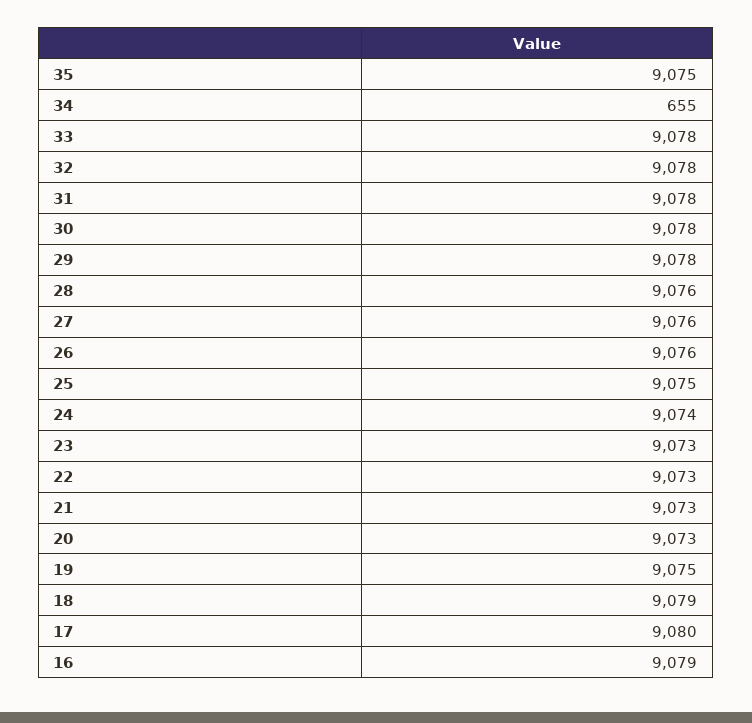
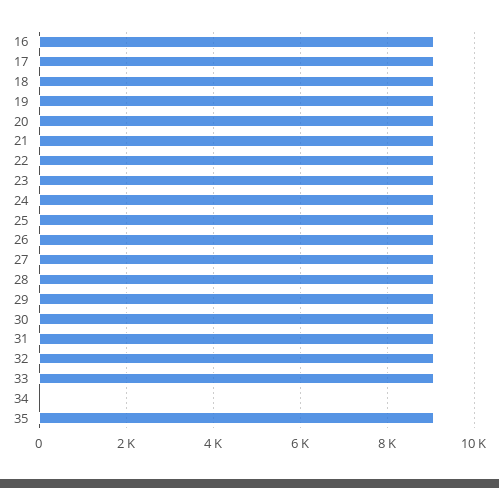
  {
    "35": 9075,
-   "34": 655,
+   "34": 0,
    "33": 9078,
    "32": 9078,
    "31": 9078,
    "30": 9078,
    "29": 9078,
    "28": 9076,
    "27": 9076,
    "26": 9076,
    "25": 9075,
    "24": 9074,
    "23": 9073,
    "22": 9073,
    "21": 9073,
    "20": 9073,
    "19": 9075,
    "18": 9079,
    "17": 9080,
    "16": 9079
  }

